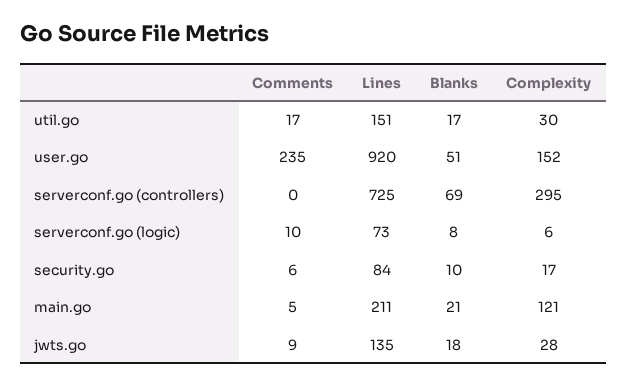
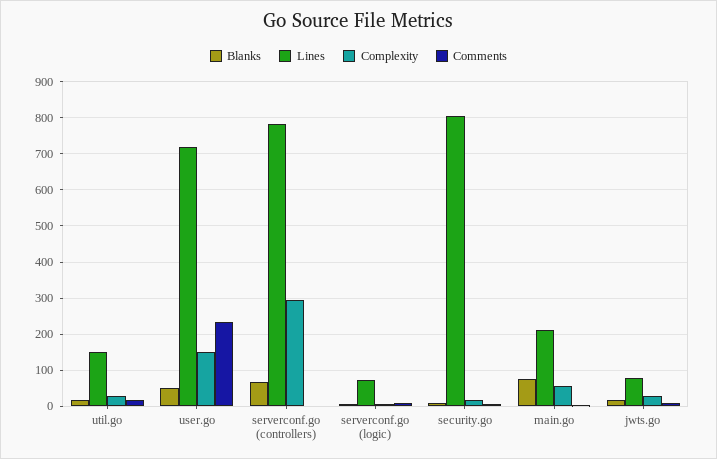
  {
    "Comments": {
      "util.go": 17,
      "user.go": 235,
      "serverconf.go (controllers)": 0,
      "serverconf.go (logic)": 10,
      "security.go": 6,
      "main.go": 5,
      "jwts.go": 9
    },
    "Lines": {
      "util.go": 151,
-     "user.go": 920,
+     "user.go": 720,
-     "serverconf.go (controllers)": 725,
+     "serverconf.go (controllers)": 780,
      "serverconf.go (logic)": 73,
-     "security.go": 84,
+     "security.go": 800,
      "main.go": 211,
-     "jwts.go": 135
+     "jwts.go": 80
    },
    "Blanks": {
      "util.go": 17,
      "user.go": 51,
      "serverconf.go (controllers)": 69,
      "serverconf.go (logic)": 8,
      "security.go": 10,
-     "main.go": 21,
+     "main.go": 80,
      "jwts.go": 18
    },
    "Complexity": {
      "util.go": 30,
      "user.go": 152,
      "serverconf.go (controllers)": 295,
      "serverconf.go (logic)": 6,
      "security.go": 17,
-     "main.go": 121,
+     "main.go": 60,
      "jwts.go": 28
    }
  }

